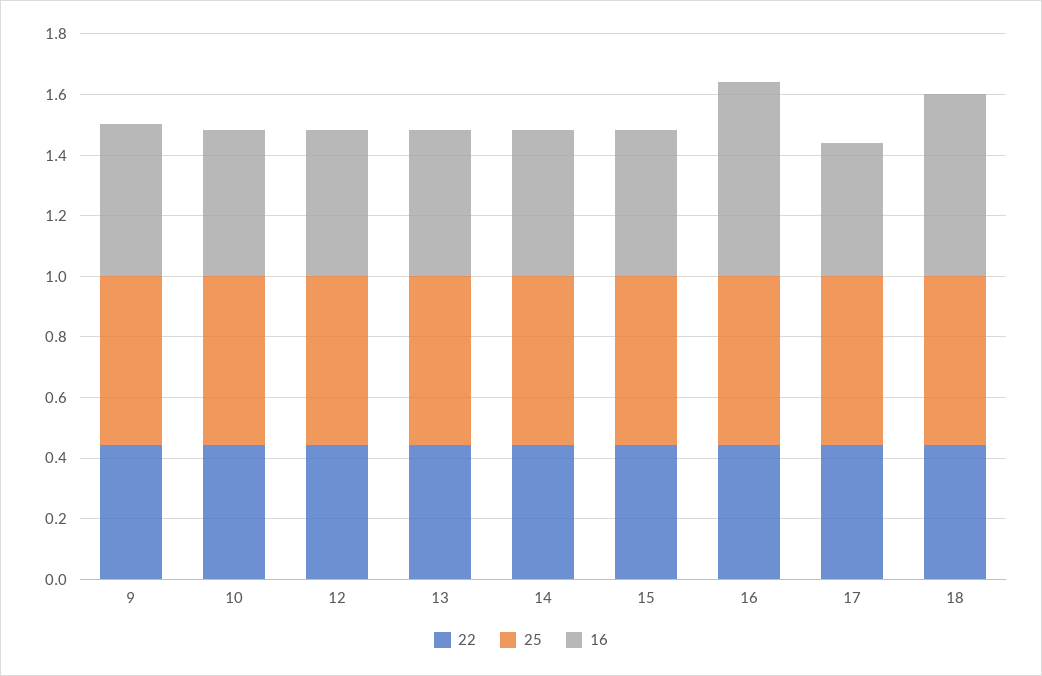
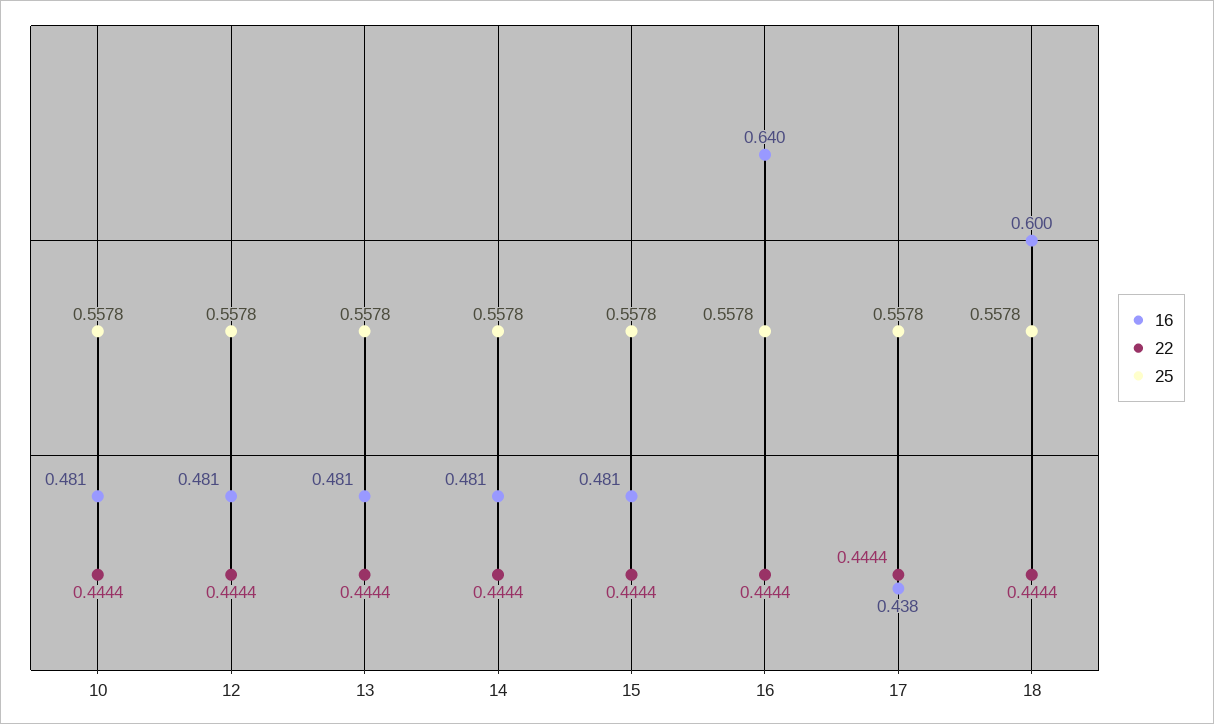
  {
    "22": {
-     "9": 0.45,
      "10": 0.4444,
      "12": 0.4444,
      "13": 0.4444,
      "14": 0.4444,
      "15": 0.4444,
      "16": 0.4444,
      "17": 0.4444,
      "18": 0.4444
    },
    "25": {
-     "9": 0.55,
      "10": 0.5578,
      "12": 0.5578,
      "13": 0.5578,
      "14": 0.5578,
      "15": 0.5578,
      "16": 0.5578,
      "17": 0.5578,
      "18": 0.5578
    },
    "16": {
-     "9": 0.5,
      "10": 0.481,
      "12": 0.481,
      "13": 0.481,
      "14": 0.481,
      "15": 0.481,
      "16": 0.64,
      "17": 0.438,
      "18": 0.6
    }
  }

